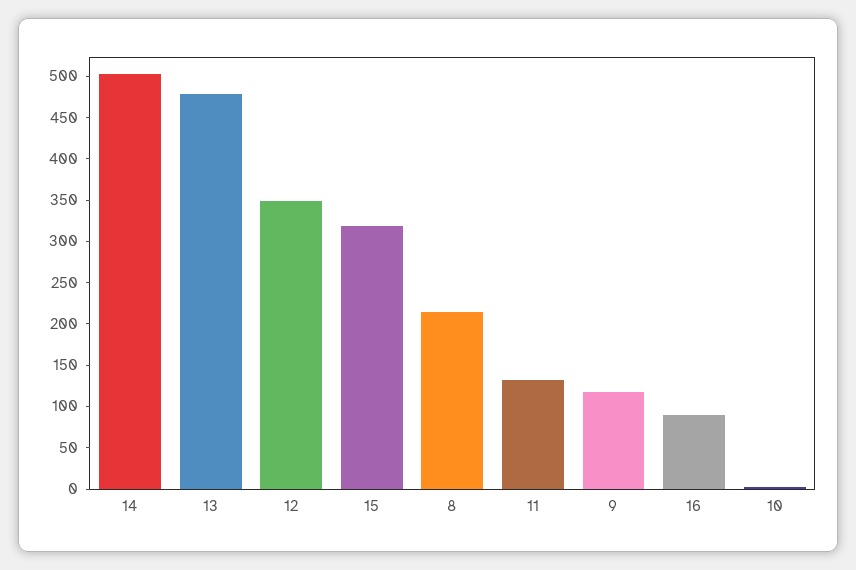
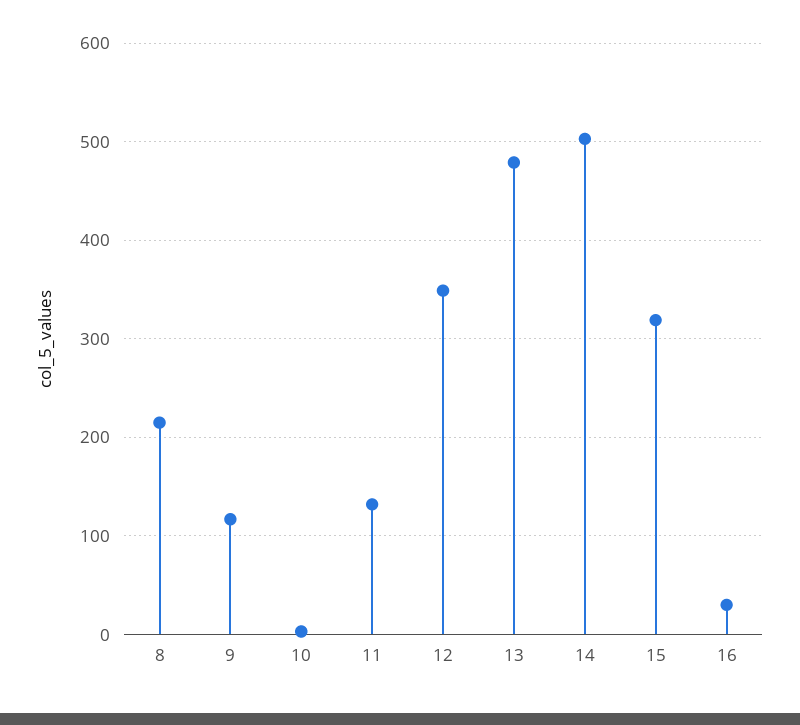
  {
    "14": 500,
    "13": 480,
    "12": 350,
    "15": 320,
    "8": 220,
    "11": 130,
    "9": 120,
-   "16": 90,
+   "16": 30,
    "10": 0
  }

